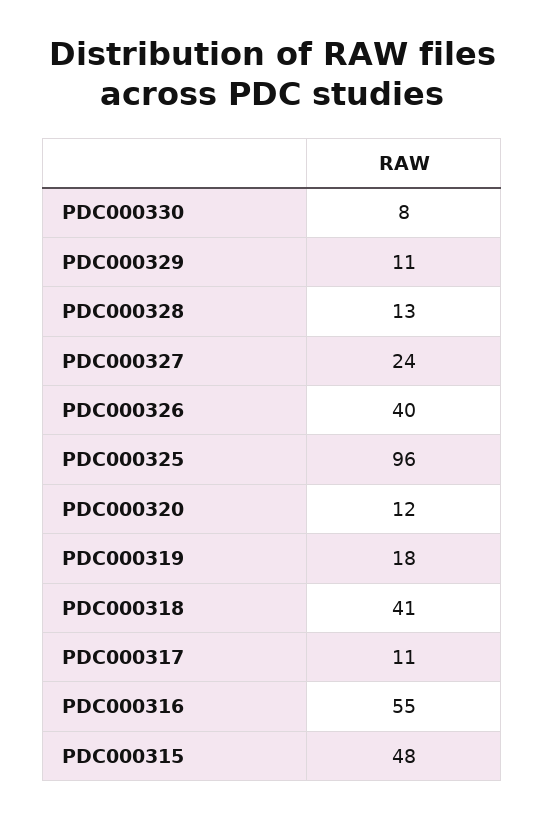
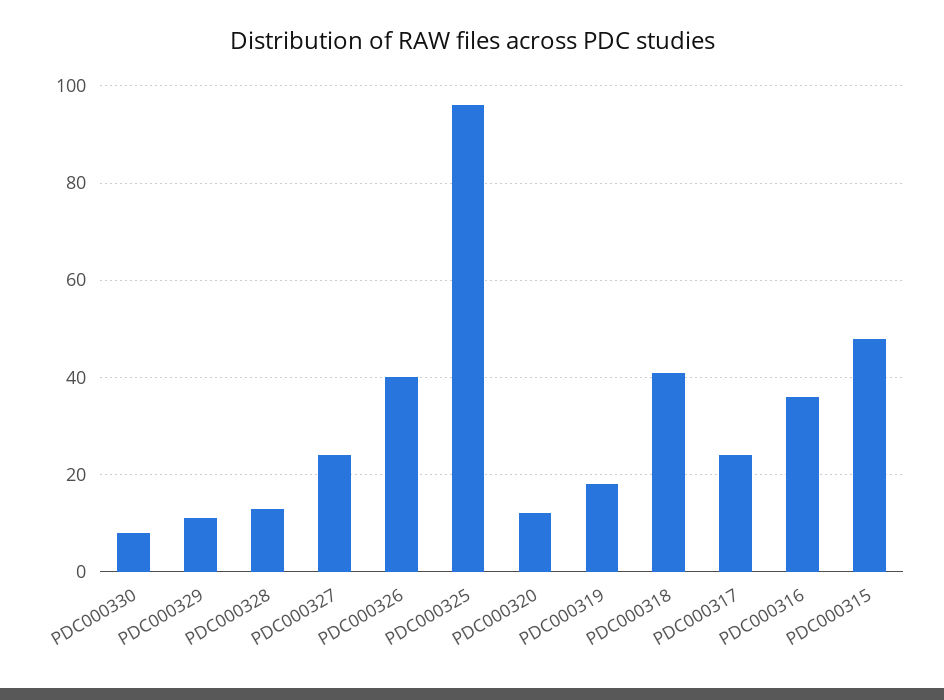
  {
    "PDC000330": 8,
    "PDC000329": 11,
    "PDC000328": 13,
    "PDC000327": 24,
    "PDC000326": 40,
    "PDC000325": 96,
    "PDC000320": 12,
    "PDC000319": 18,
    "PDC000318": 41,
-   "PDC000317": 11,
+   "PDC000317": 25,
-   "PDC000316": 55,
+   "PDC000316": 35,
    "PDC000315": 48
  }

